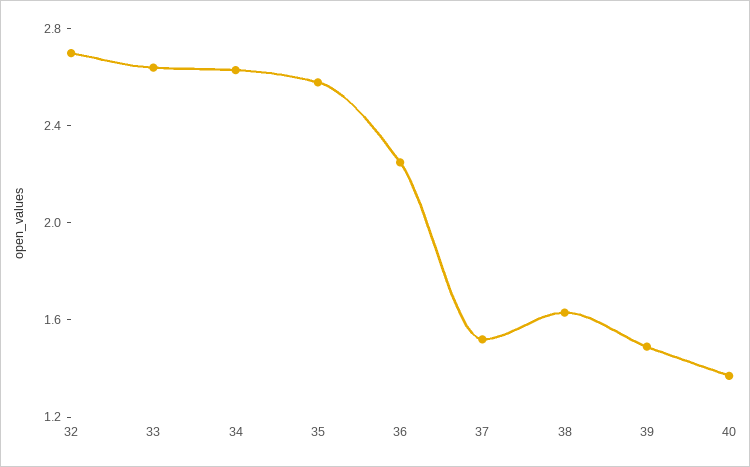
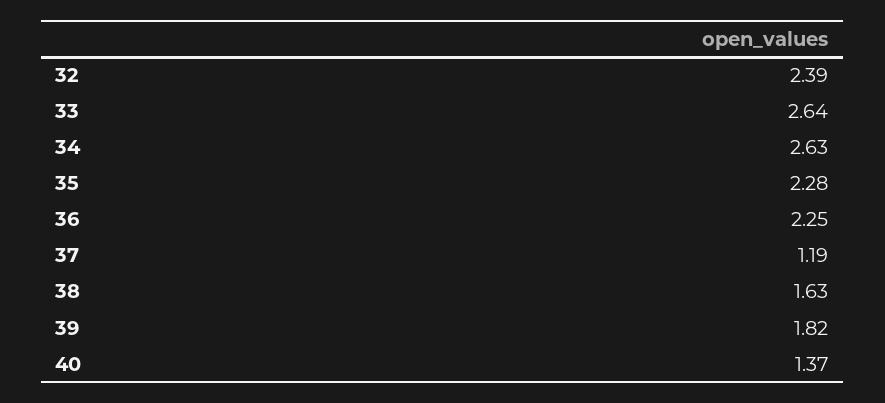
  {
-   "32": 2.7,
+   "32": 2.39,
    "33": 2.64,
    "34": 2.63,
-   "35": 2.6,
+   "35": 2.28,
    "36": 2.25,
-   "37": 1.5,
+   "37": 1.19,
    "38": 1.63,
-   "39": 1.5,
+   "39": 1.82,
    "40": 1.37
  }

